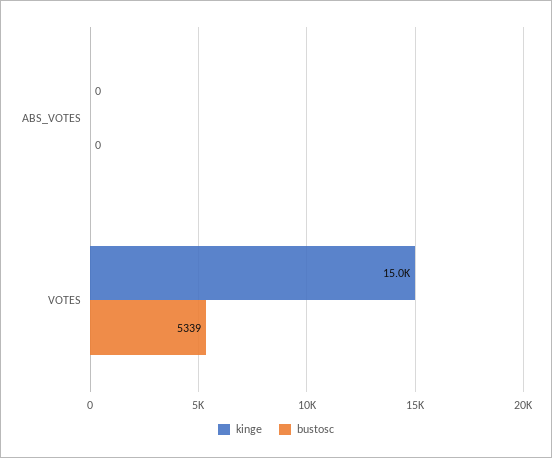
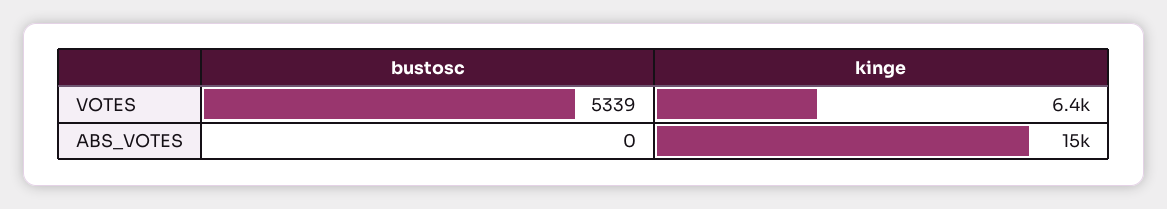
  {
    "kinge": {
-     "ABS_VOTES": 0,
+     "ABS_VOTES": 15000,
-     "VOTES": 15000
+     "VOTES": 6400
    },
    "bustosc": {
      "ABS_VOTES": 0,
      "VOTES": 5339
    }
  }

